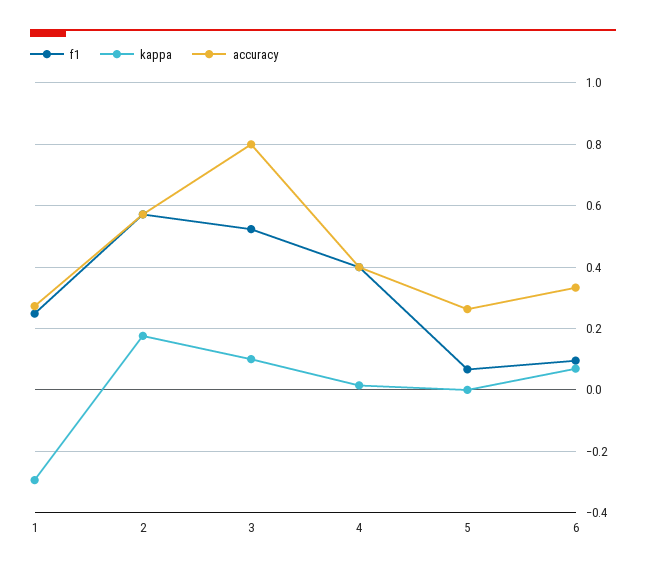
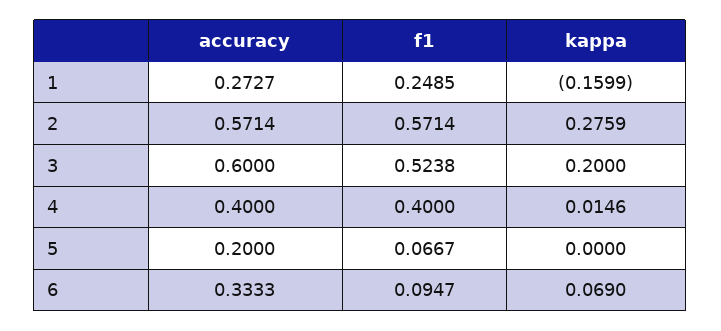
  {
    "f1": {
      "1": 0.2485,
      "2": 0.5714,
      "3": 0.5238,
      "4": 0.4,
      "5": 0.0667,
      "6": 0.0947
    },
    "kappa": {
-     "1": -0.3,
+     "1": -0.1599,
-     "2": 0.18,
+     "2": 0.2759,
-     "3": 0.1,
+     "3": 0.2,
      "4": 0.0146,
      "5": 0,
      "6": 0.069
    },
    "accuracy": {
      "1": 0.2727,
      "2": 0.5714,
-     "3": 0.8,
+     "3": 0.6,
      "4": 0.4,
-     "5": 0.26,
+     "5": 0.2,
      "6": 0.3333
    }
  }

